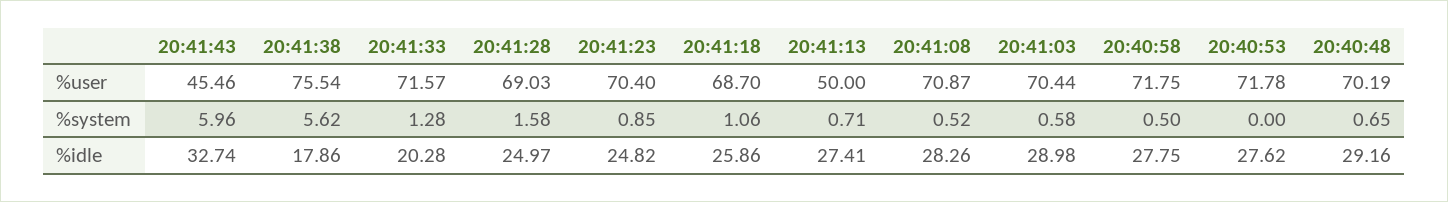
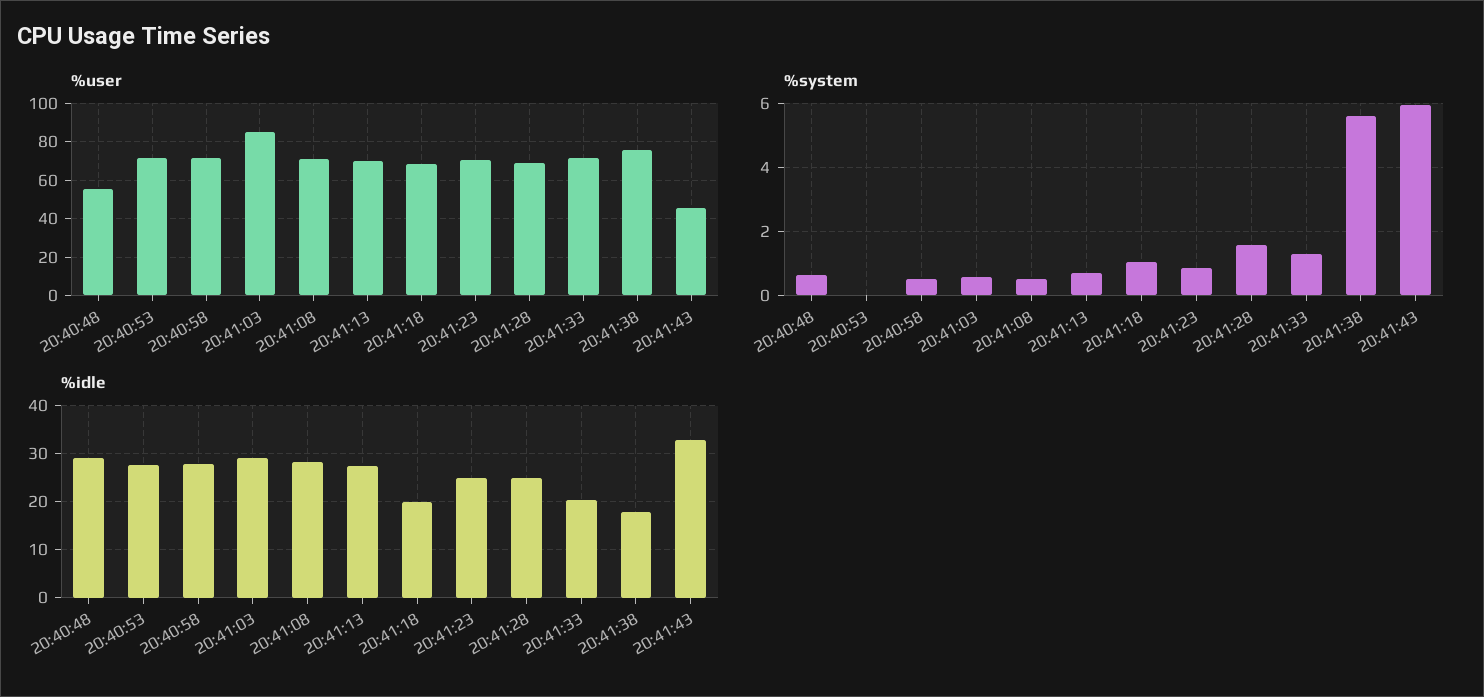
  {
    "%user": {
      "20:41:43": 45.46,
      "20:41:38": 75.54,
      "20:41:33": 71.57,
      "20:41:28": 69.03,
      "20:41:23": 70.4,
      "20:41:18": 68.7,
-     "20:41:13": 50,
+     "20:41:13": 70,
      "20:41:08": 70.87,
-     "20:41:03": 70.44,
+     "20:41:03": 85,
      "20:40:58": 71.75,
      "20:40:53": 71.78,
-     "20:40:48": 70.19
+     "20:40:48": 55
    },
    "%system": {
      "20:41:43": 5.96,
      "20:41:38": 5.62,
      "20:41:33": 1.28,
      "20:41:28": 1.58,
      "20:41:23": 0.85,
      "20:41:18": 1.06,
      "20:41:13": 0.71,
      "20:41:08": 0.52,
      "20:41:03": 0.58,
      "20:40:58": 0.5,
      "20:40:53": 0,
      "20:40:48": 0.65
    },
    "%idle": {
      "20:41:43": 32.74,
      "20:41:38": 17.86,
      "20:41:33": 20.28,
      "20:41:28": 24.97,
      "20:41:23": 24.82,
-     "20:41:18": 25.86,
+     "20:41:18": 20,
      "20:41:13": 27.41,
      "20:41:08": 28.26,
      "20:41:03": 28.98,
      "20:40:58": 27.75,
      "20:40:53": 27.62,
      "20:40:48": 29.16
    }
  }

